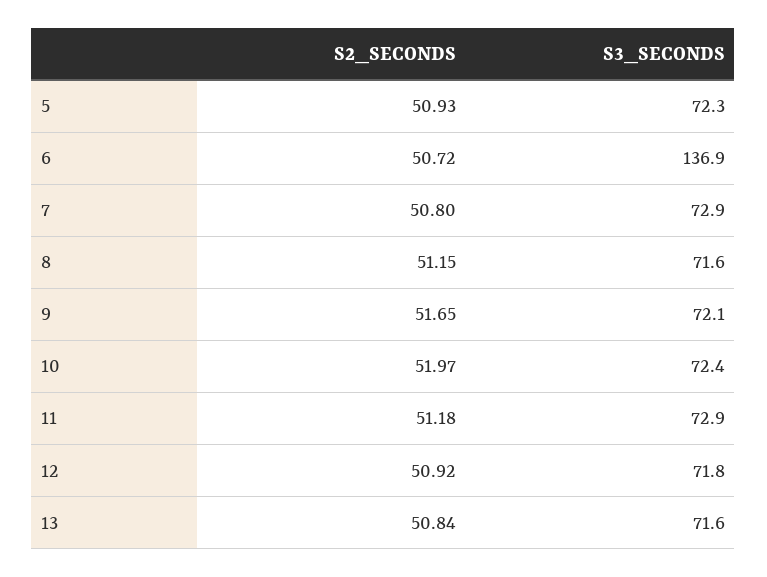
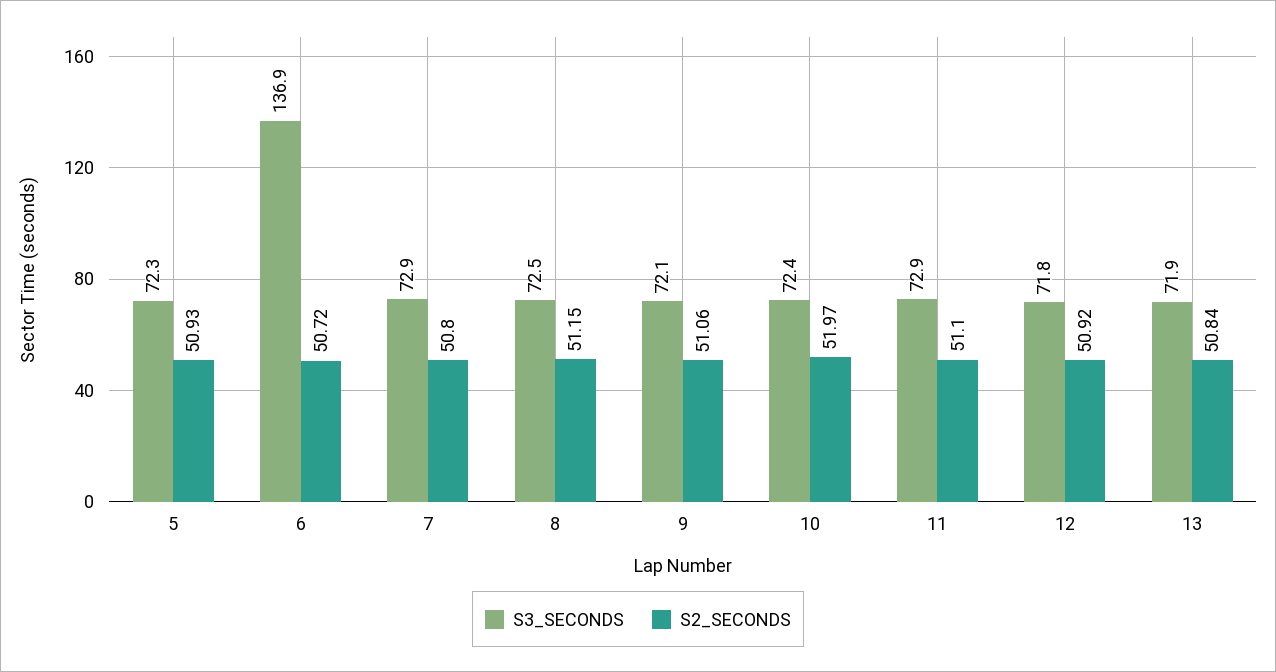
  {
    "S2_SECONDS": {
      "5": 50.93,
      "6": 50.72,
      "7": 50.8,
      "8": 51.15,
-     "9": 51.65,
+     "9": 51.06,
      "10": 51.97,
-     "11": 51.18,
+     "11": 51.1,
      "12": 50.92,
      "13": 50.84
    },
    "S3_SECONDS": {
      "5": 72.3,
      "6": 136.9,
      "7": 72.9,
-     "8": 71.6,
+     "8": 72.5,
      "9": 72.1,
      "10": 72.4,
      "11": 72.9,
      "12": 71.8,
-     "13": 71.6
+     "13": 71.9
    }
  }

